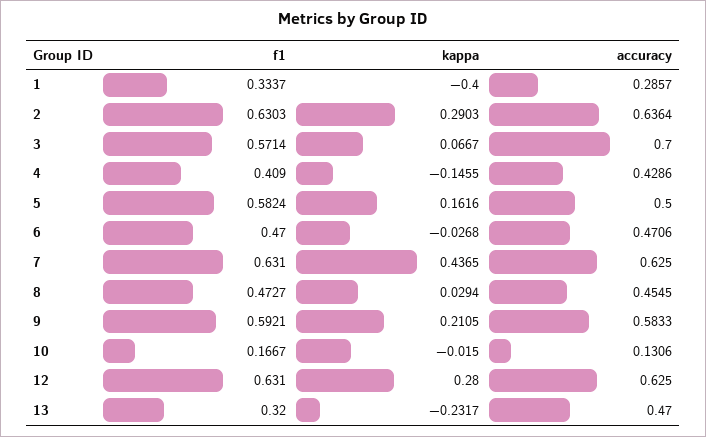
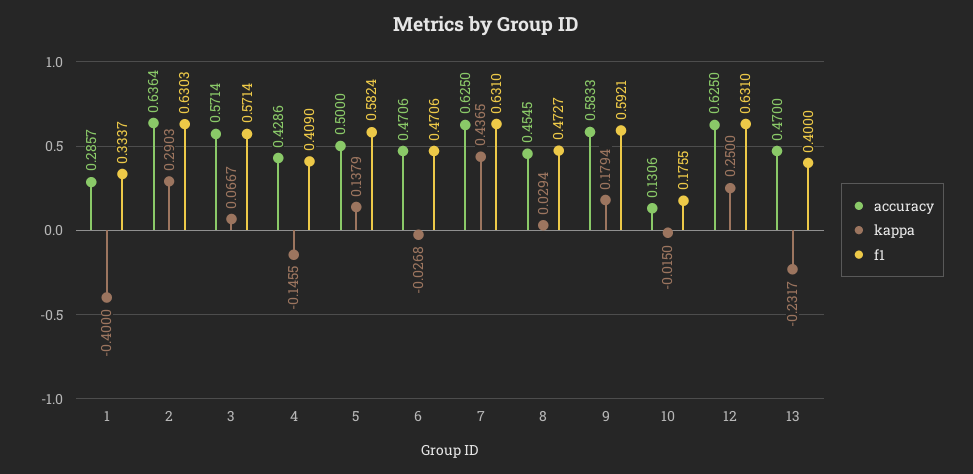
  {
    "f1": {
      "1": 0.3337,
      "2": 0.6303,
      "3": 0.5714,
      "4": 0.409,
      "5": 0.5824,
-     "6": 0.47,
+     "6": 0.4706,
      "7": 0.631,
      "8": 0.4727,
      "9": 0.5921,
-     "10": 0.1667,
+     "10": 0.1755,
      "12": 0.631,
-     "13": 0.32
+     "13": 0.4
    },
    "kappa": {
      "1": -0.4,
      "2": 0.2903,
      "3": 0.0667,
      "4": -0.1455,
-     "5": 0.1616,
+     "5": 0.1379,
      "6": -0.0268,
      "7": 0.4365,
      "8": 0.0294,
-     "9": 0.2105,
+     "9": 0.1794,
      "10": -0.015,
-     "12": 0.28,
+     "12": 0.25,
      "13": -0.2317
    },
    "accuracy": {
      "1": 0.2857,
      "2": 0.6364,
-     "3": 0.7,
+     "3": 0.5714,
      "4": 0.4286,
      "5": 0.5,
      "6": 0.4706,
      "7": 0.625,
      "8": 0.4545,
      "9": 0.5833,
      "10": 0.1306,
      "12": 0.625,
      "13": 0.47
    }
  }

